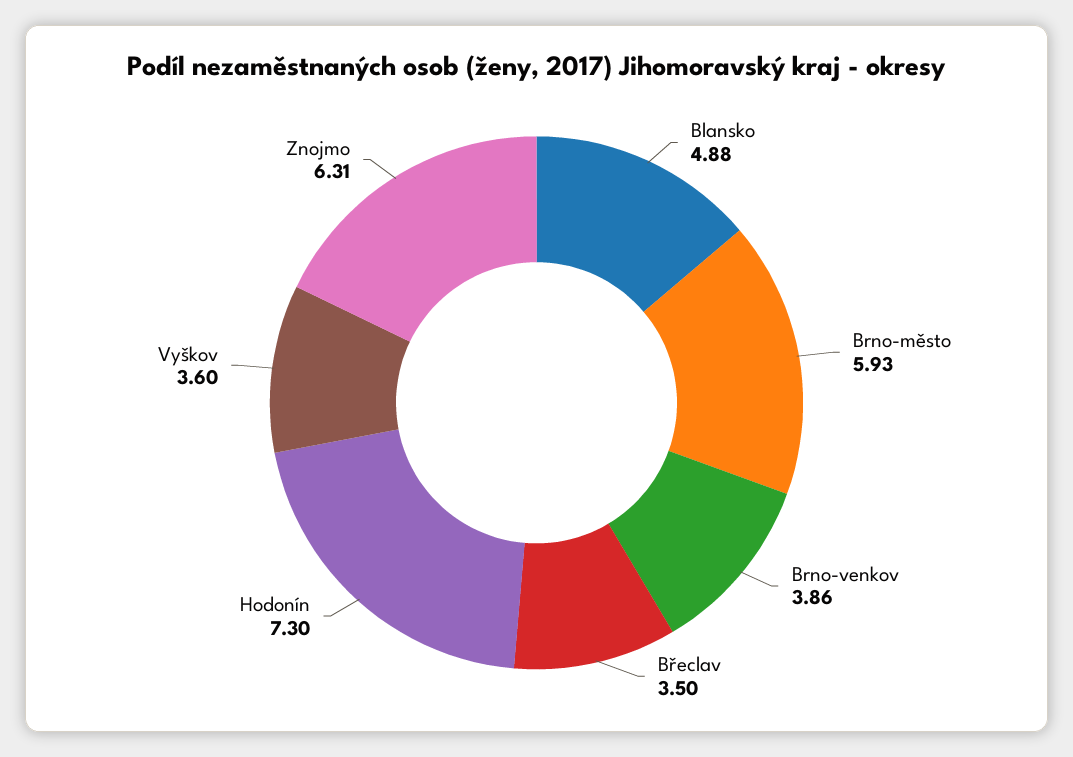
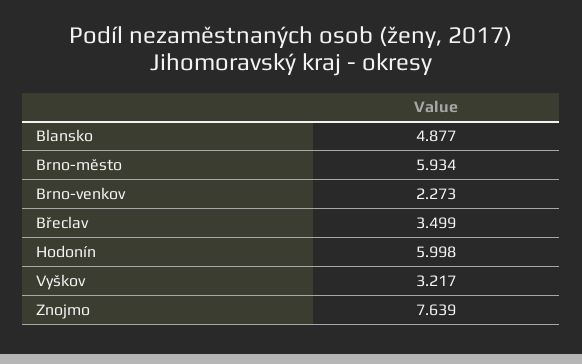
  {
    "Blansko": 4.877,
    "Brno-město": 5.934,
-   "Brno-venkov": 3.86,
+   "Brno-venkov": 2.273,
    "Břeclav": 3.499,
-   "Hodonín": 7.3,
+   "Hodonín": 5.998,
-   "Vyškov": 3.6,
+   "Vyškov": 3.217,
-   "Znojmo": 6.31
+   "Znojmo": 7.639
  }

